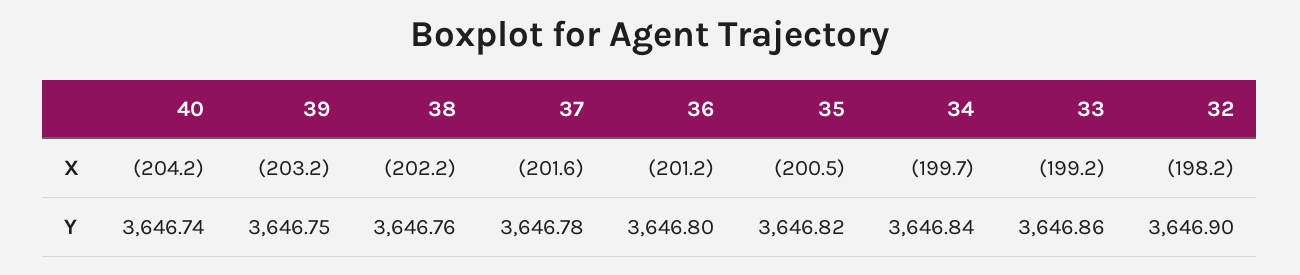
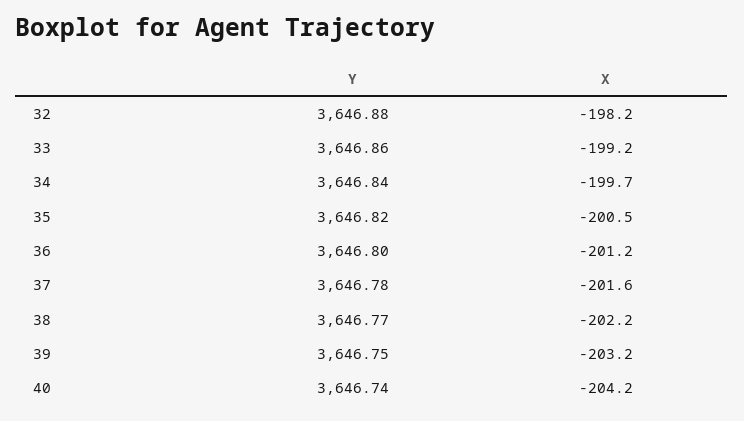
  {
    "40": {
      "X": -204.2,
      "Y": 3646.74
    },
    "39": {
      "X": -203.2,
      "Y": 3646.75
    },
    "38": {
      "X": -202.2,
-     "Y": 3646.76
+     "Y": 3646.77
    },
    "37": {
      "X": -201.6,
      "Y": 3646.78
    },
    "36": {
      "X": -201.2,
      "Y": 3646.8
    },
    "35": {
      "X": -200.5,
      "Y": 3646.82
    },
    "34": {
      "X": -199.7,
      "Y": 3646.84
    },
    "33": {
      "X": -199.2,
      "Y": 3646.86
    },
    "32": {
      "X": -198.2,
-     "Y": 3646.9
+     "Y": 3646.88
    }
  }

